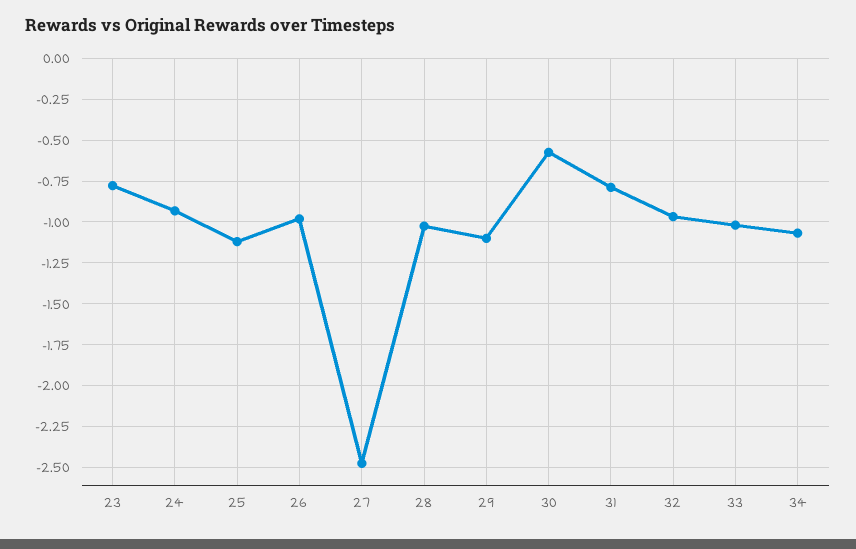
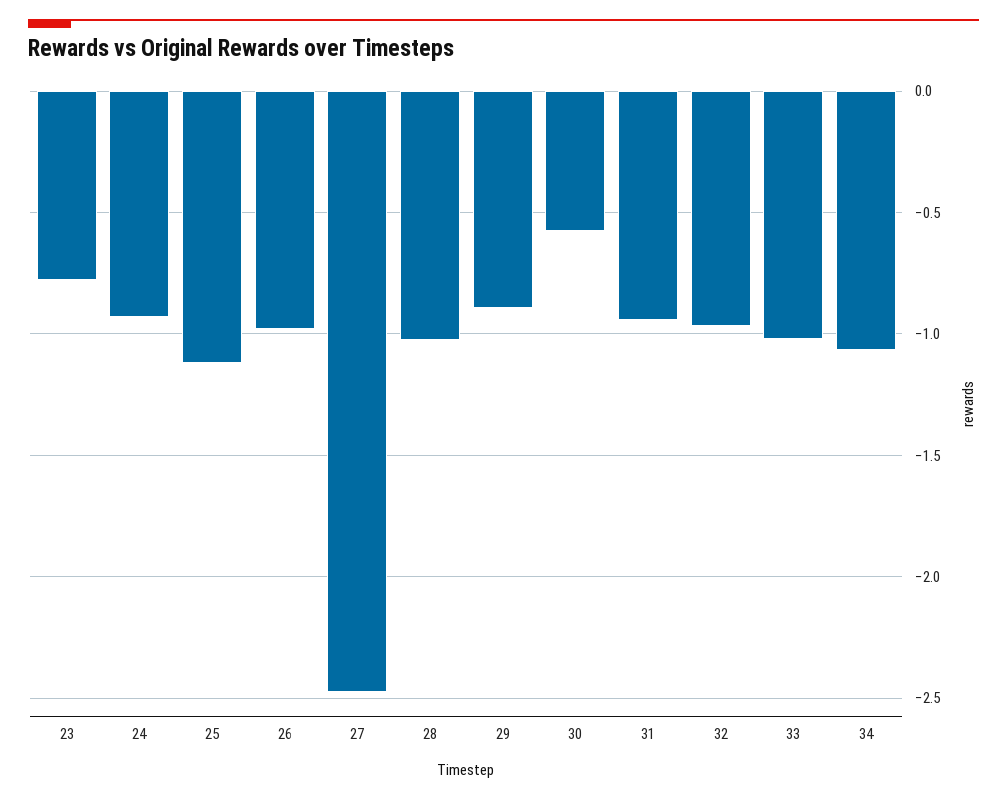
  {
    "23": -0.8,
    "24": -0.95,
    "25": -1.1,
    "26": -1,
    "27": -2.5,
    "28": -1.05,
-   "29": -1.1,
+   "29": -0.9,
    "30": -0.6,
-   "31": -0.8,
+   "31": -0.95,
    "32": -0.95,
    "33": -1,
    "34": -1.05
  }

